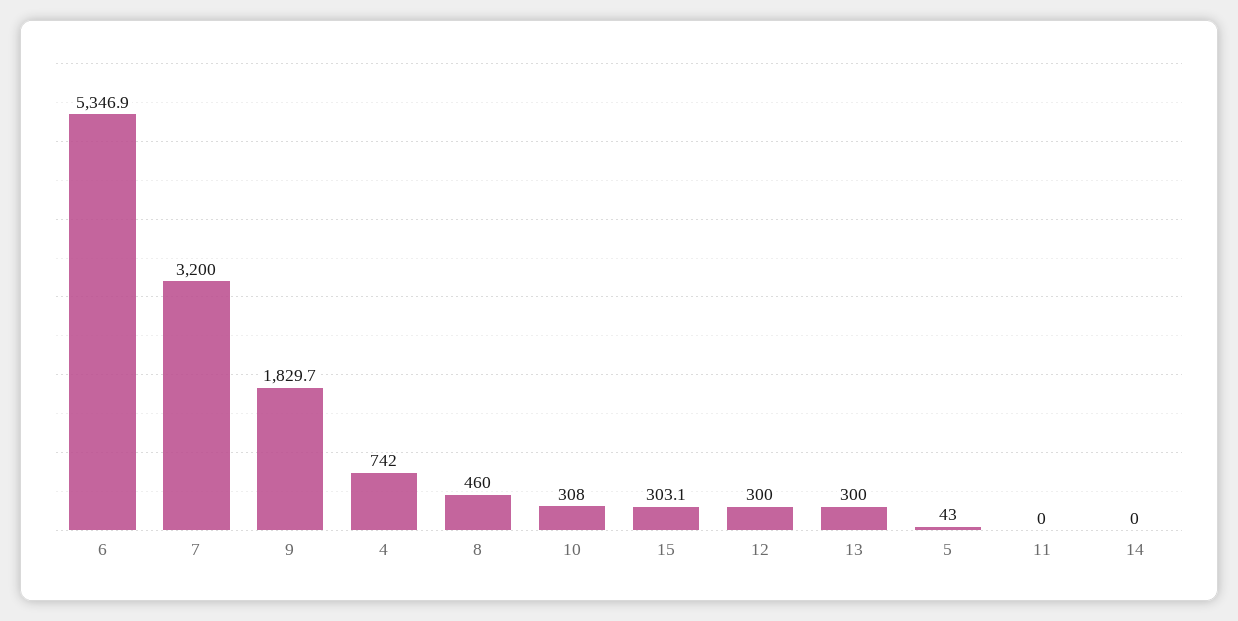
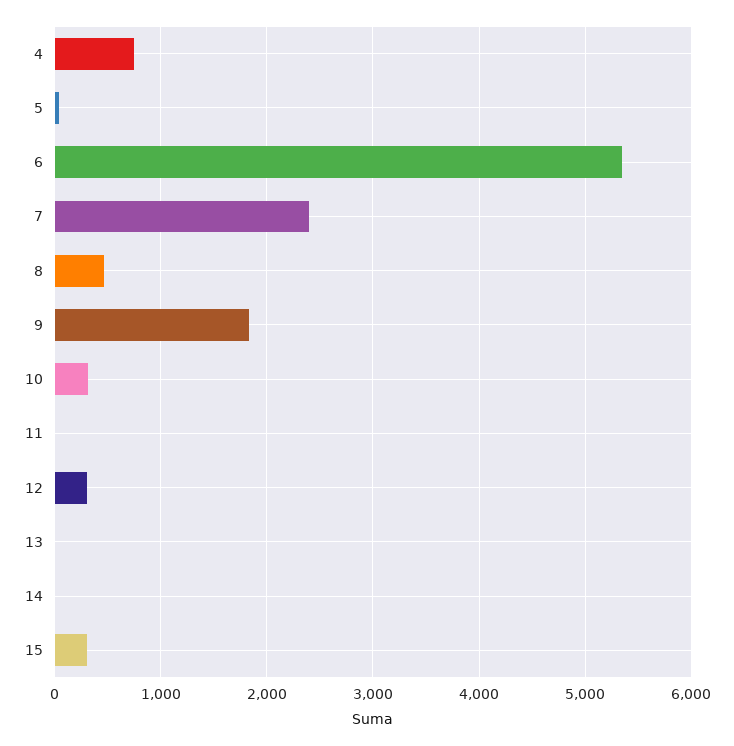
  {
    "6": 5346.9,
-   "7": 3200,
+   "7": 2400,
    "9": 1829.7,
    "4": 742,
    "8": 460,
    "10": 308,
    "15": 303.1,
    "12": 300,
-   "13": 300,
+   "13": 0,
    "5": 43,
    "11": 0,
    "14": 0
  }

